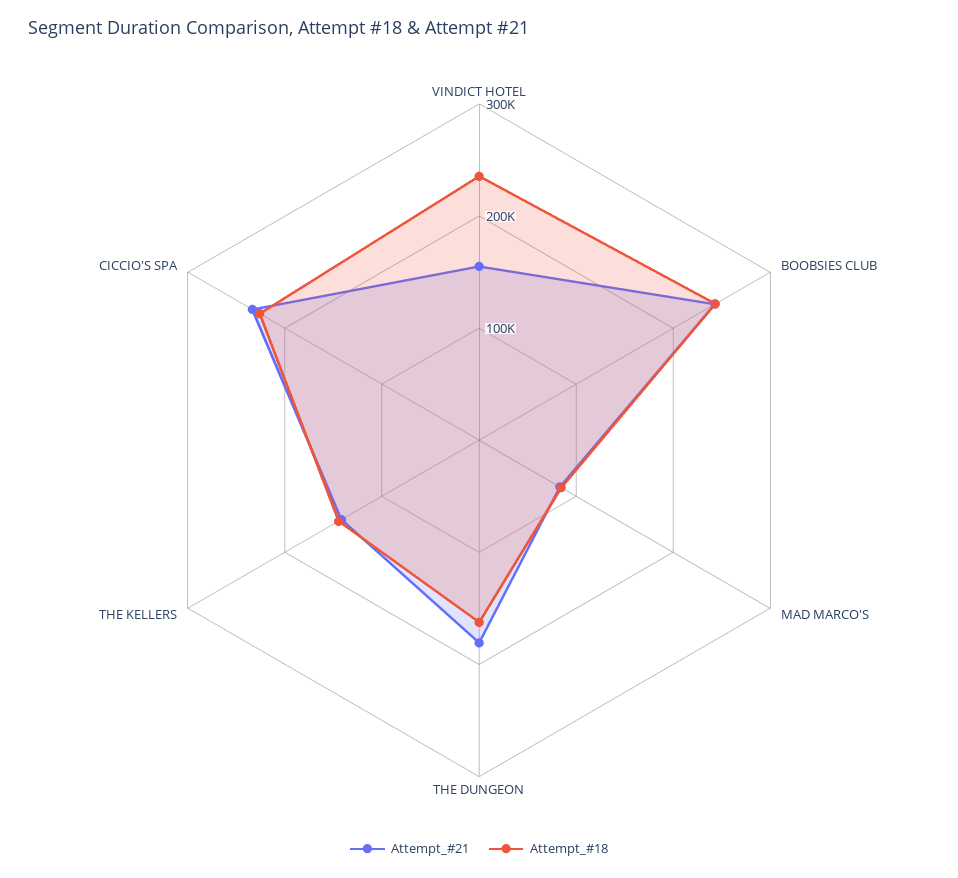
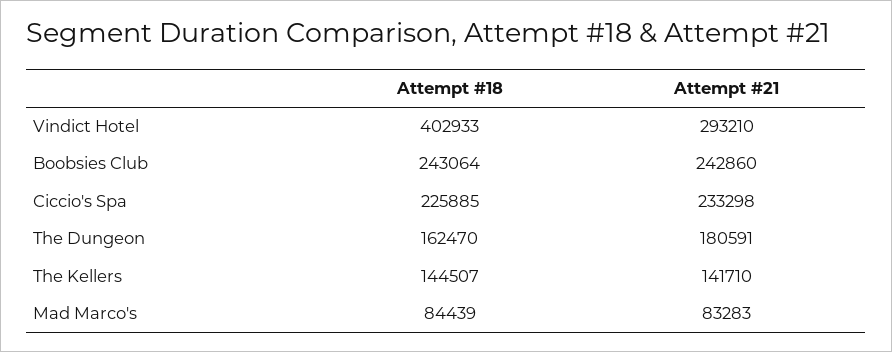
  {
    "Attempt_#21": {
-     "VINDICT HOTEL": 160000,
+     "VINDICT HOTEL": 293210,
      "BOOBSIES CLUB": 242860,
      "MAD MARCO'S": 83283,
      "THE DUNGEON": 180591,
      "THE KELLERS": 141710,
      "CICCIO'S SPA": 233298
    },
    "Attempt_#18": {
-     "VINDICT HOTEL": 240000,
+     "VINDICT HOTEL": 402933,
      "BOOBSIES CLUB": 243064,
      "MAD MARCO'S": 84439,
      "THE DUNGEON": 162470,
      "THE KELLERS": 144507,
      "CICCIO'S SPA": 225885
    }
  }

